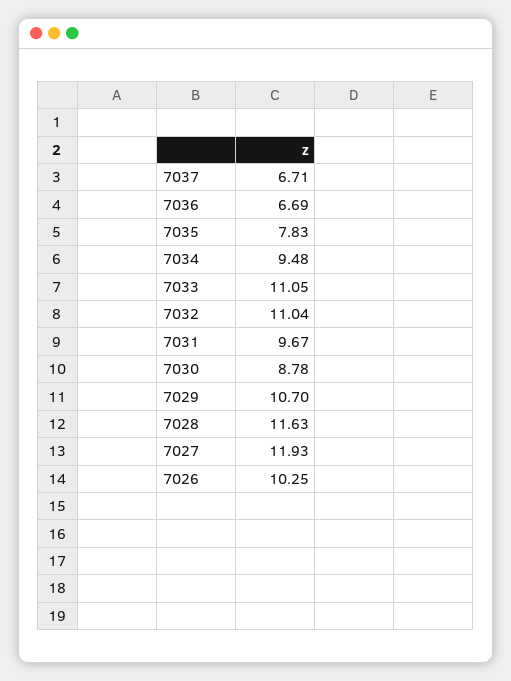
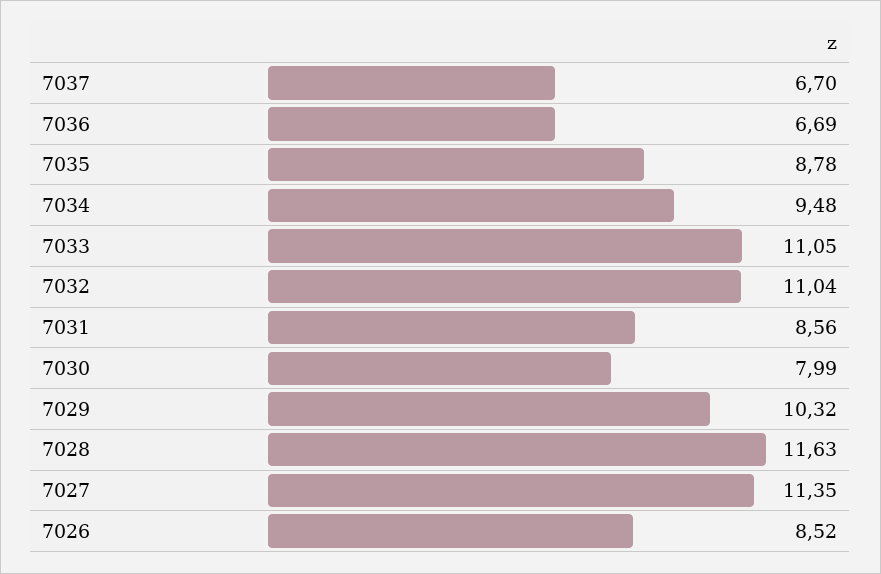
  {
-   "7037": 6.71,
+   "7037": 6.7,
    "7036": 6.69,
-   "7035": 7.83,
+   "7035": 8.78,
    "7034": 9.48,
    "7033": 11.05,
    "7032": 11.04,
-   "7031": 9.67,
+   "7031": 8.56,
-   "7030": 8.78,
+   "7030": 7.99,
-   "7029": 10.7,
+   "7029": 10.32,
    "7028": 11.63,
-   "7027": 11.93,
+   "7027": 11.35,
-   "7026": 10.25
+   "7026": 8.52
  }

